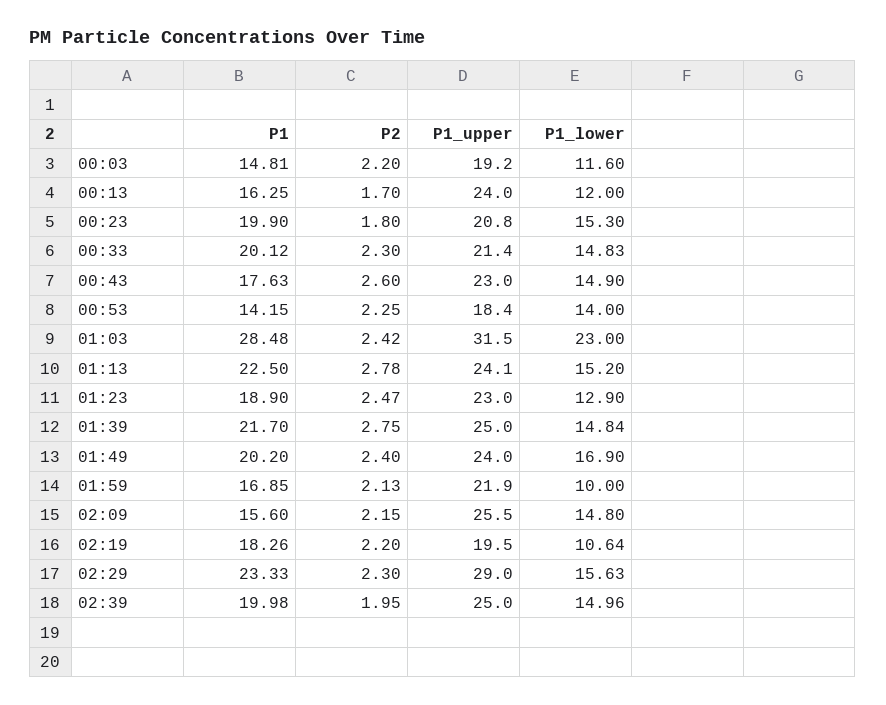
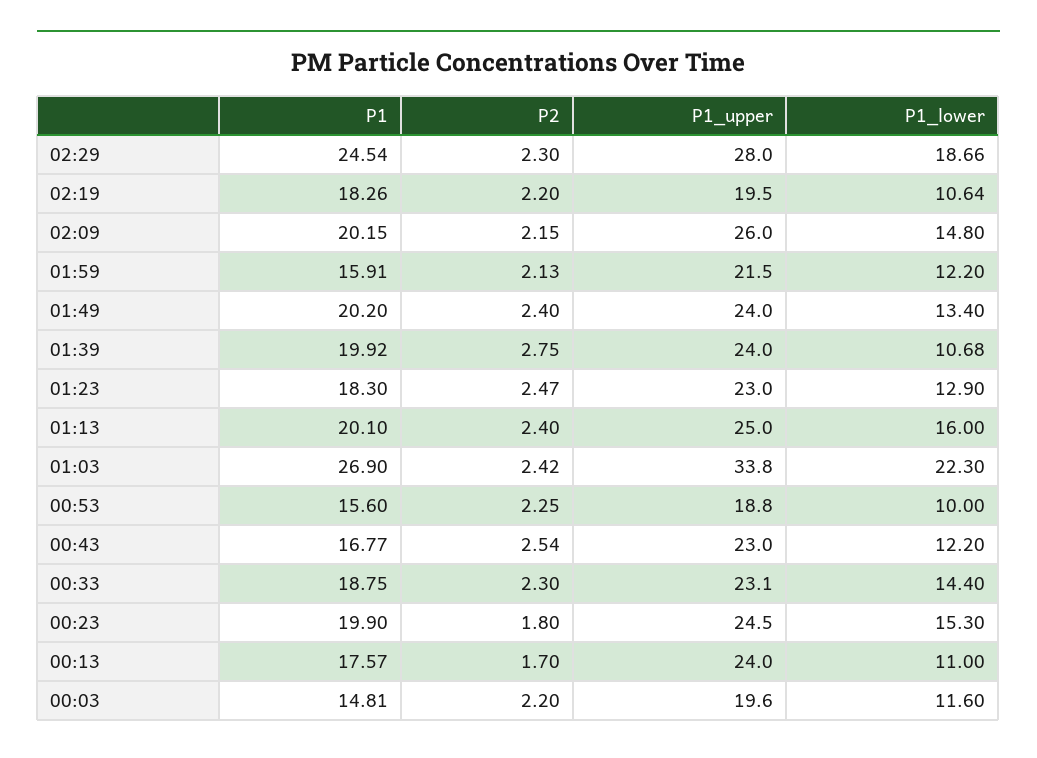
  {
    "P1": {
      "00:03": 14.81,
-     "00:13": 16.25,
+     "00:13": 17.57,
      "00:23": 19.9,
-     "00:33": 20.12,
+     "00:33": 18.75,
-     "00:43": 17.63,
+     "00:43": 16.77,
-     "00:53": 14.15,
+     "00:53": 15.6,
-     "01:03": 28.48,
+     "01:03": 26.9,
-     "01:13": 22.5,
+     "01:13": 20.1,
-     "01:23": 18.9,
+     "01:23": 18.3,
-     "01:39": 21.7,
+     "01:39": 19.92,
      "01:49": 20.2,
-     "01:59": 16.85,
+     "01:59": 15.91,
-     "02:09": 15.6,
+     "02:09": 20.15,
      "02:19": 18.26,
-     "02:29": 23.33,
+     "02:29": 24.54
-     "02:39": 19.98
    },
    "P2": {
      "00:03": 2.2,
      "00:13": 1.7,
      "00:23": 1.8,
      "00:33": 2.3,
-     "00:43": 2.6,
+     "00:43": 2.54,
      "00:53": 2.25,
      "01:03": 2.42,
-     "01:13": 2.78,
+     "01:13": 2.4,
      "01:23": 2.47,
      "01:39": 2.75,
      "01:49": 2.4,
      "01:59": 2.13,
      "02:09": 2.15,
      "02:19": 2.2,
-     "02:29": 2.3,
+     "02:29": 2.3
-     "02:39": 1.95
    },
    "P1_upper": {
-     "00:03": 19.2,
+     "00:03": 19.6,
      "00:13": 24,
-     "00:23": 20.8,
+     "00:23": 24.5,
-     "00:33": 21.4,
+     "00:33": 23.1,
      "00:43": 23,
-     "00:53": 18.4,
+     "00:53": 18.8,
-     "01:03": 31.5,
+     "01:03": 33.8,
-     "01:13": 24.1,
+     "01:13": 25,
      "01:23": 23,
-     "01:39": 25,
+     "01:39": 24,
      "01:49": 24,
-     "01:59": 21.9,
+     "01:59": 21.5,
-     "02:09": 25.5,
+     "02:09": 26,
      "02:19": 19.5,
-     "02:29": 29,
+     "02:29": 28
-     "02:39": 25
    },
    "P1_lower": {
      "00:03": 11.6,
-     "00:13": 12,
+     "00:13": 11,
      "00:23": 15.3,
-     "00:33": 14.83,
+     "00:33": 14.4,
-     "00:43": 14.9,
+     "00:43": 12.2,
-     "00:53": 14,
+     "00:53": 10,
-     "01:03": 23,
+     "01:03": 22.3,
-     "01:13": 15.2,
+     "01:13": 16,
      "01:23": 12.9,
-     "01:39": 14.84,
+     "01:39": 10.68,
-     "01:49": 16.9,
+     "01:49": 13.4,
-     "01:59": 10,
+     "01:59": 12.2,
      "02:09": 14.8,
      "02:19": 10.64,
-     "02:29": 15.63,
+     "02:29": 18.66
-     "02:39": 14.96
    }
  }

